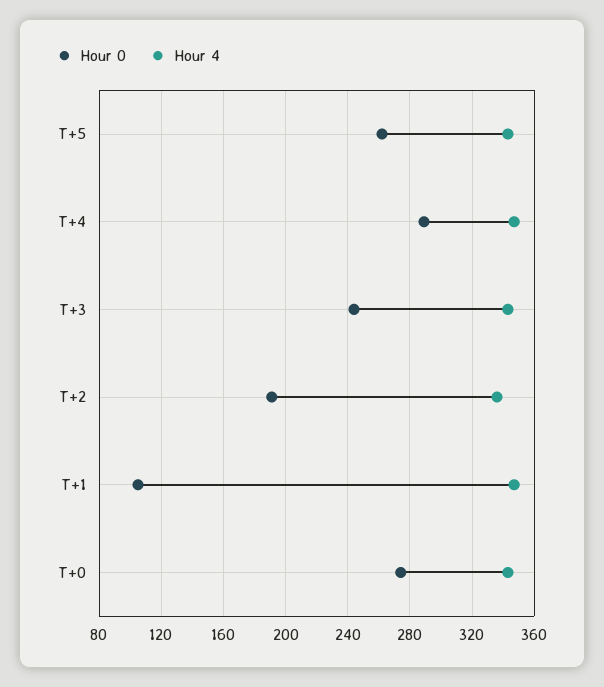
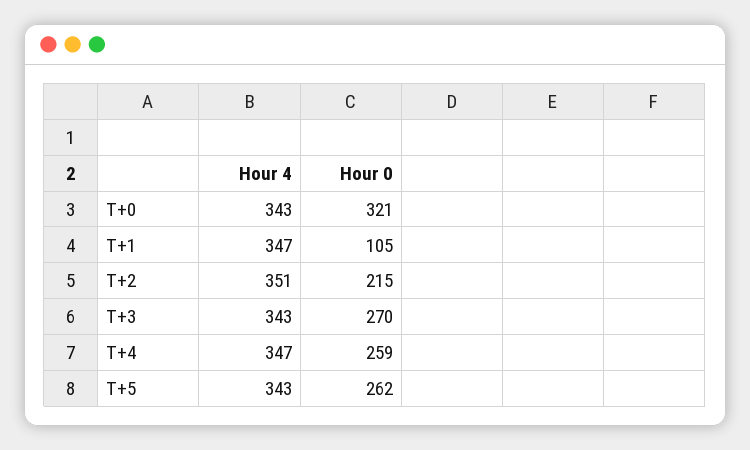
  {
    "Hour 0": {
      "T+5": 262,
-     "T+4": 290,
+     "T+4": 259,
-     "T+3": 245,
+     "T+3": 270,
-     "T+2": 190,
+     "T+2": 215,
      "T+1": 105,
-     "T+0": 275
+     "T+0": 321
    },
    "Hour 4": {
      "T+5": 343,
      "T+4": 347,
      "T+3": 343,
-     "T+2": 335,
+     "T+2": 351,
      "T+1": 347,
      "T+0": 343
    }
  }

